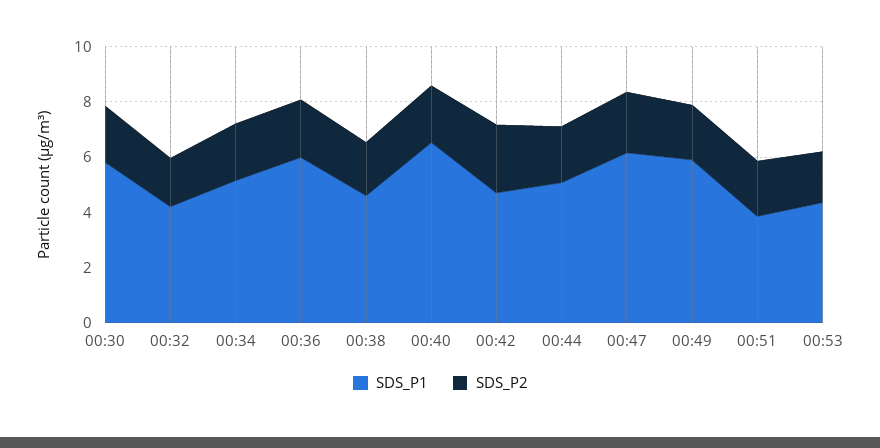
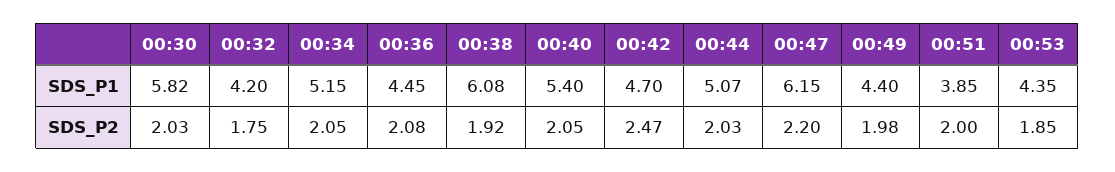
  {
    "SDS_P1": {
      "00:30": 5.82,
      "00:32": 4.2,
      "00:34": 5.15,
-     "00:36": 6,
+     "00:36": 4.45,
-     "00:38": 4.5,
+     "00:38": 6.08,
-     "00:40": 6.5,
+     "00:40": 5.4,
      "00:42": 4.7,
      "00:44": 5.07,
      "00:47": 6.15,
-     "00:49": 6,
+     "00:49": 4.4,
      "00:51": 3.85,
      "00:53": 4.35
    },
    "SDS_P2": {
      "00:30": 2.03,
      "00:32": 1.75,
      "00:34": 2.05,
      "00:36": 2.08,
      "00:38": 1.92,
      "00:40": 2.05,
      "00:42": 2.47,
      "00:44": 2.03,
      "00:47": 2.2,
      "00:49": 1.98,
      "00:51": 2,
      "00:53": 1.85
    }
  }

